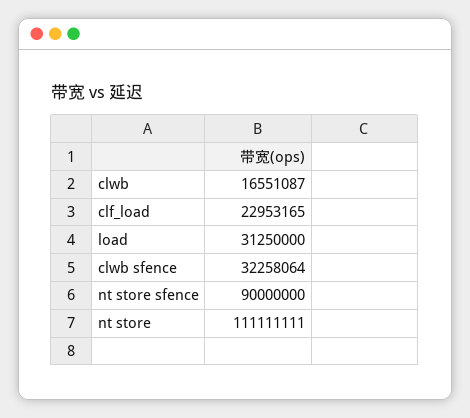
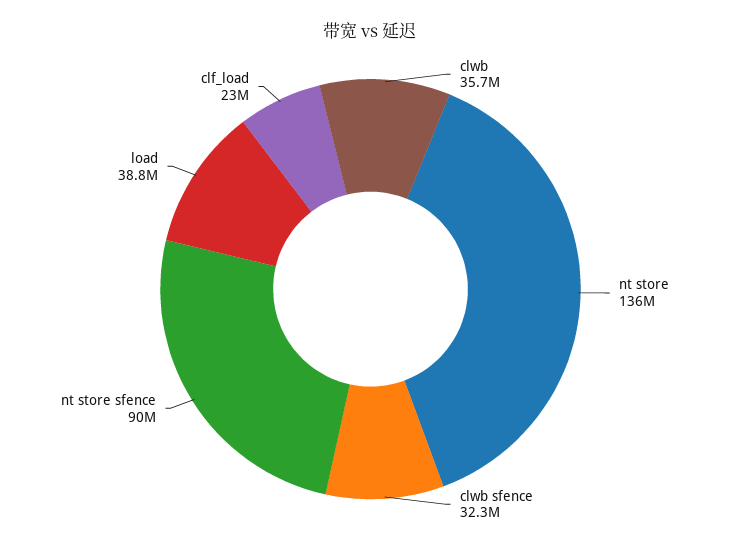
  {
-   "clwb": 16551087,
+   "clwb": 35700000,
    "clf_load": 22953165,
-   "load": 31250000,
+   "load": 38800000,
    "clwb sfence": 32258064,
    "nt store sfence": 90000000,
-   "nt store": 111111111
+   "nt store": 136000000
  }

